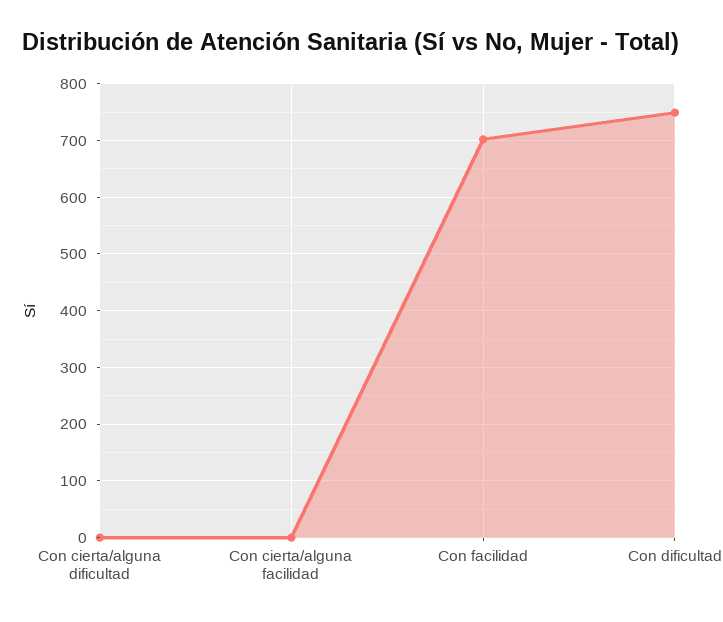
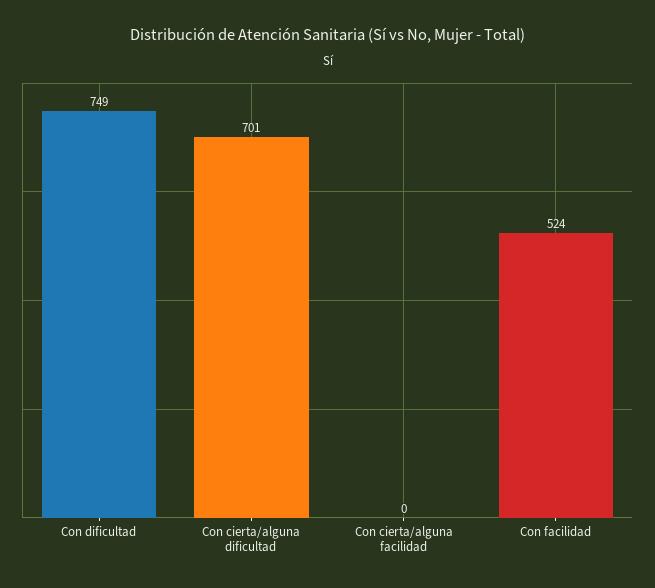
  {
-   "Con cierta/alguna dificultad": 0,
+   "Con cierta/alguna dificultad": 701,
    "Con cierta/alguna facilidad": 0,
-   "Con facilidad": 700,
+   "Con facilidad": 524,
    "Con dificultad": 749
  }

